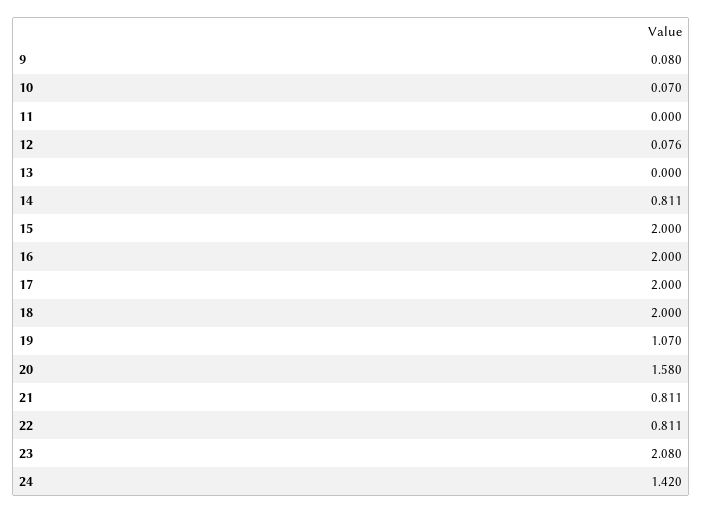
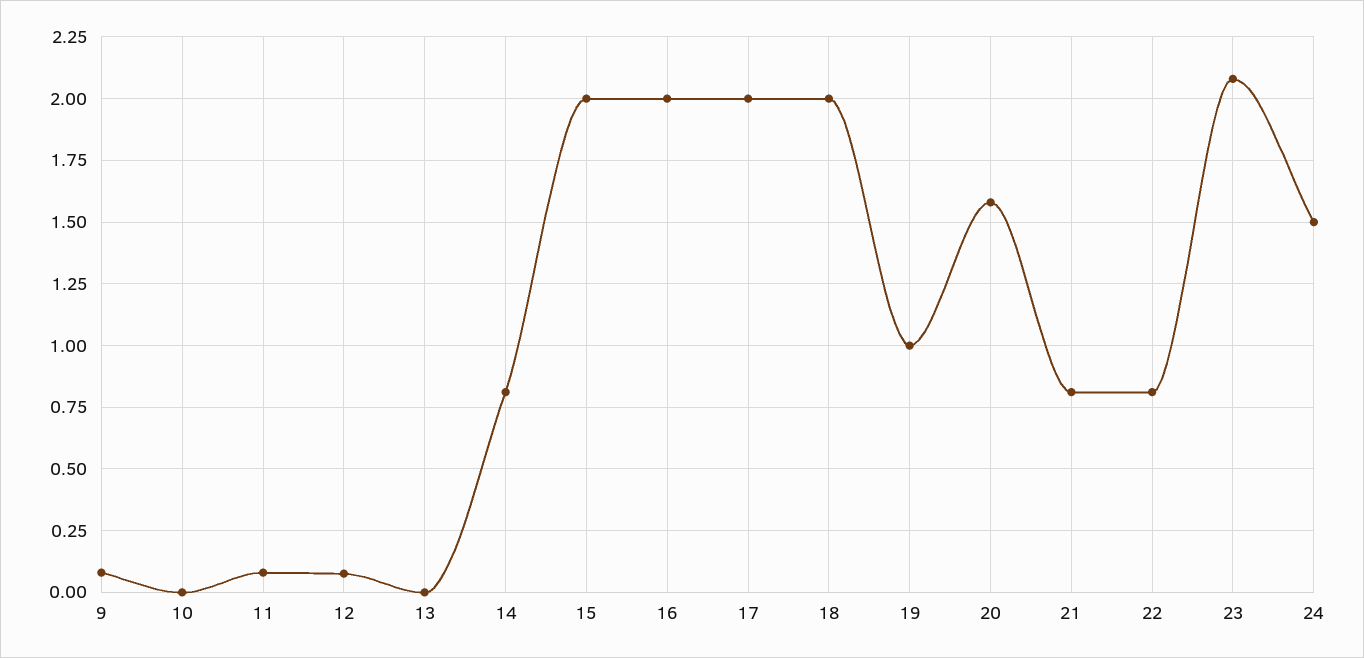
  {
    "9": 0.08,
-   "10": 0.07,
+   "10": 0,
-   "11": 0,
+   "11": 0.075,
    "12": 0.076,
    "13": 0,
    "14": 0.811,
    "15": 2,
    "16": 2,
    "17": 2,
    "18": 2,
-   "19": 1.07,
+   "19": 1,
    "20": 1.58,
    "21": 0.811,
    "22": 0.811,
    "23": 2.08,
-   "24": 1.42
+   "24": 1.5
  }

